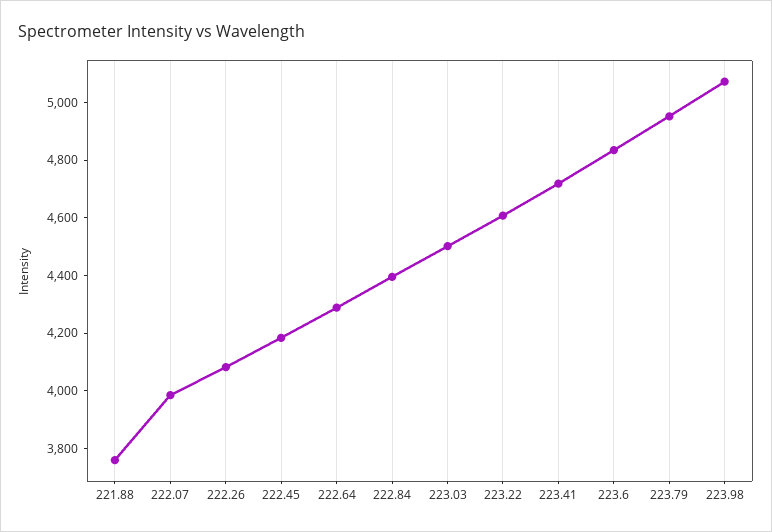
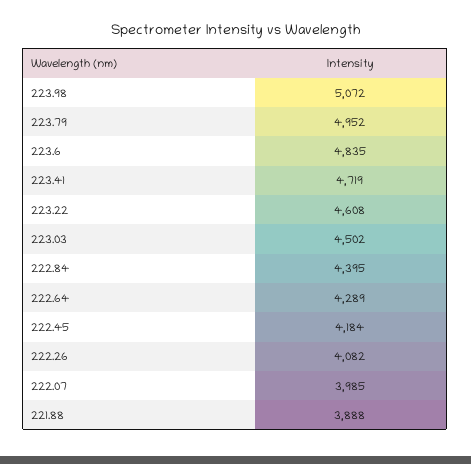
  {
-   "221.88": 3750,
+   "221.88": 3888,
    "222.07": 3985,
    "222.26": 4082,
    "222.45": 4184,
    "222.64": 4289,
    "222.84": 4395,
    "223.03": 4502,
    "223.22": 4608,
    "223.41": 4719,
    "223.6": 4835,
    "223.79": 4952,
    "223.98": 5072
  }

